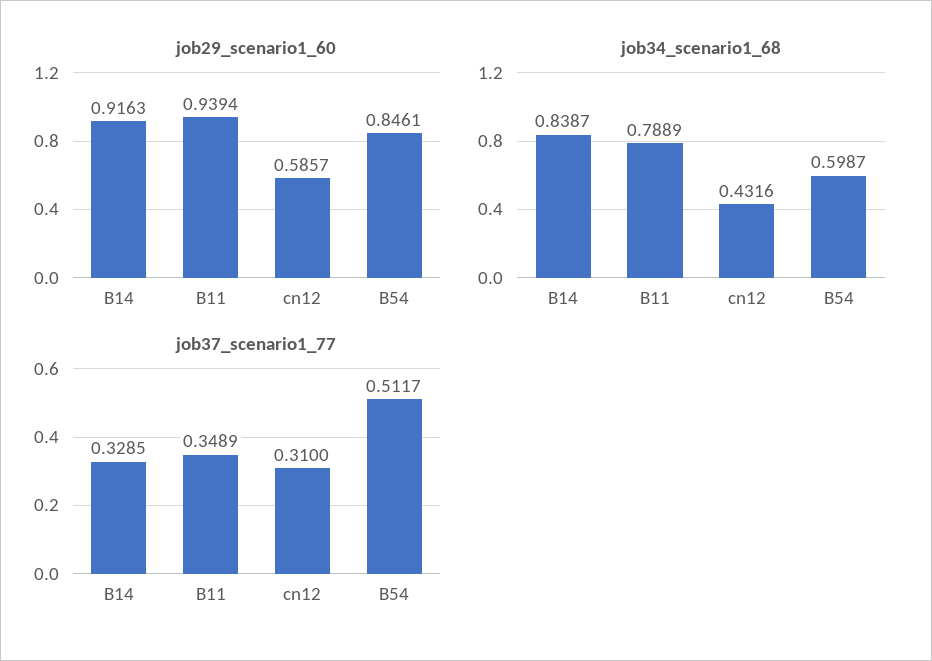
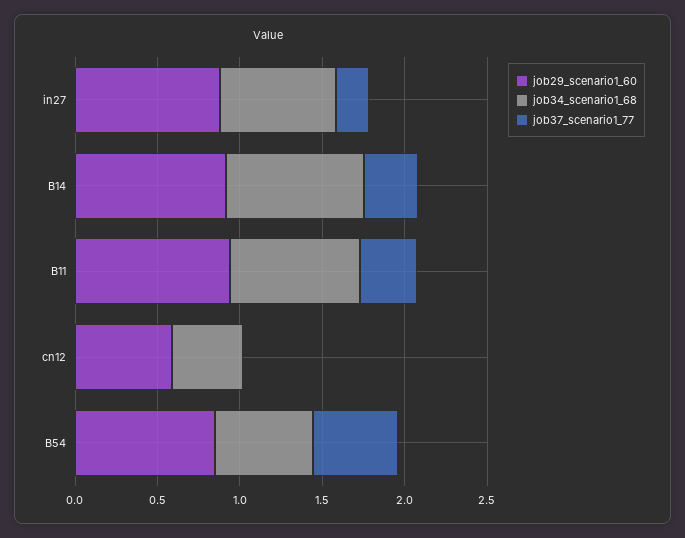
  {
    "job29_scenario1_60": {
      "B14": 0.9163,
      "B11": 0.9394,
      "cn12": 0.5857,
-     "B54": 0.8461
+     "B54": 0.8461,
+     "in27": 0.9
    },
    "job34_scenario1_68": {
      "B14": 0.8387,
      "B11": 0.7889,
      "cn12": 0.4316,
-     "B54": 0.5987
+     "B54": 0.5987,
+     "in27": 0.7
    },
    "job37_scenario1_77": {
      "B14": 0.3285,
      "B11": 0.3489,
-     "cn12": 0.31,
+     "cn12": 0,
-     "B54": 0.5117
+     "B54": 0.5117,
+     "in27": 0.2
    }
  }

